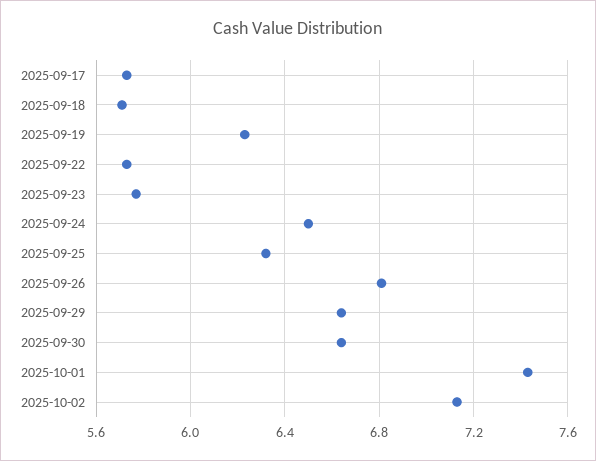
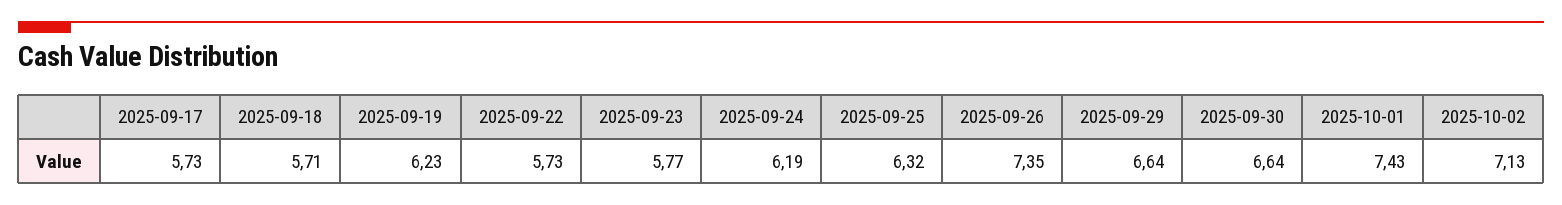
  {
    "2025-09-17": 5.73,
    "2025-09-18": 5.71,
    "2025-09-19": 6.23,
    "2025-09-22": 5.73,
    "2025-09-23": 5.77,
-   "2025-09-24": 6.5,
+   "2025-09-24": 6.19,
    "2025-09-25": 6.32,
-   "2025-09-26": 6.8,
+   "2025-09-26": 7.35,
    "2025-09-29": 6.64,
    "2025-09-30": 6.64,
    "2025-10-01": 7.43,
    "2025-10-02": 7.13
  }

